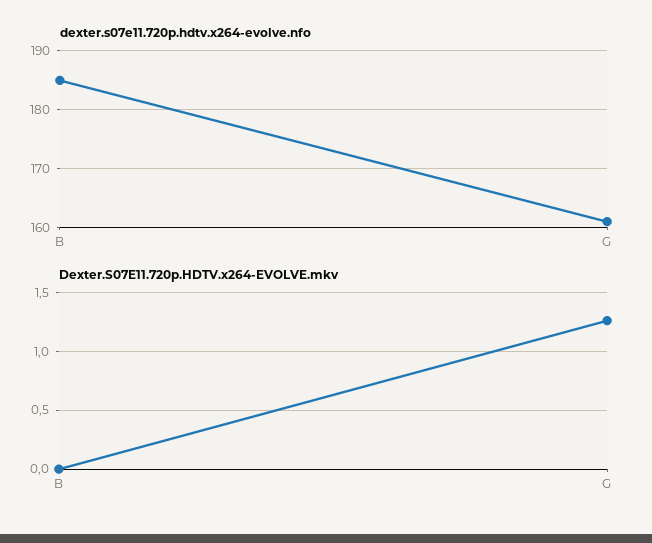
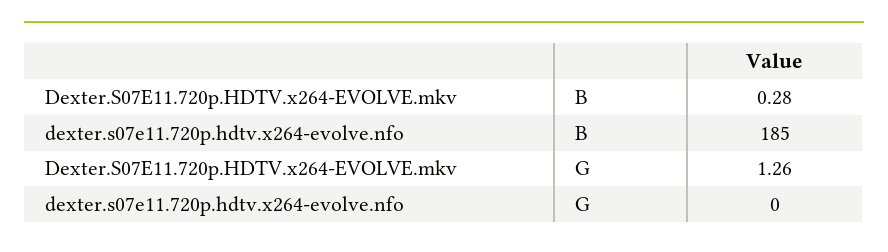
  {
    "dexter.s07e11.720p.hdtv.x264-evolve.nfo": {
      "B": 185,
-     "G": 160
+     "G": 0
    },
    "Dexter.S07E11.720p.HDTV.x264-EVOLVE.mkv": {
-     "B": 0,
+     "B": 0.28,
      "G": 1.26
    }
  }

